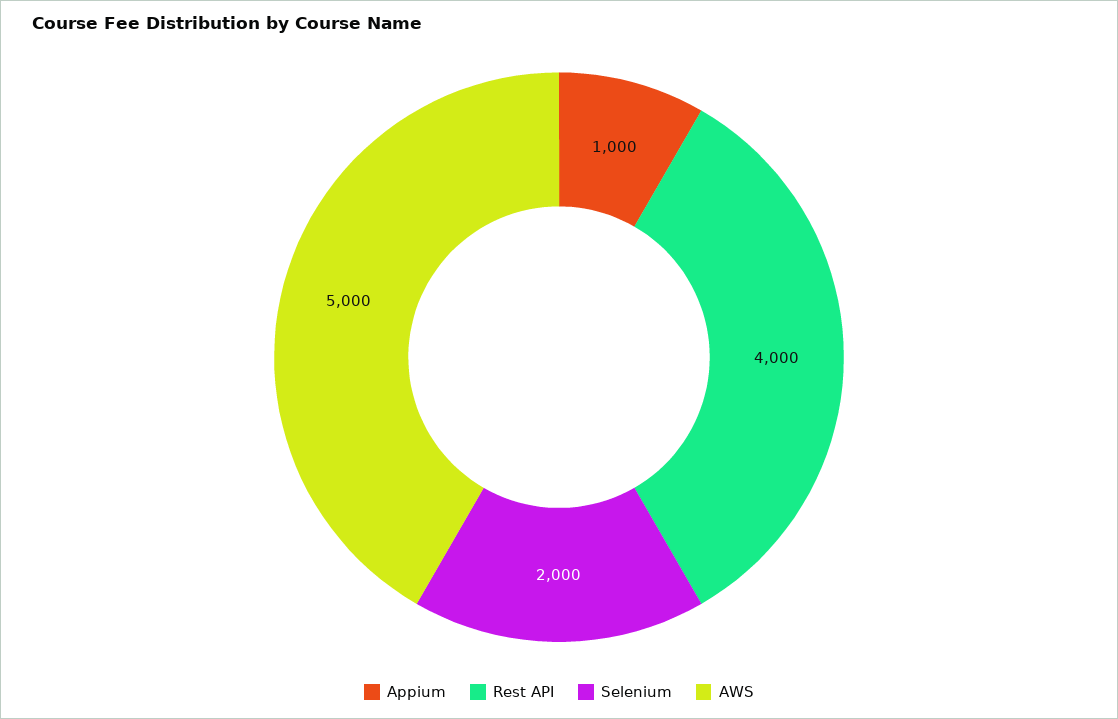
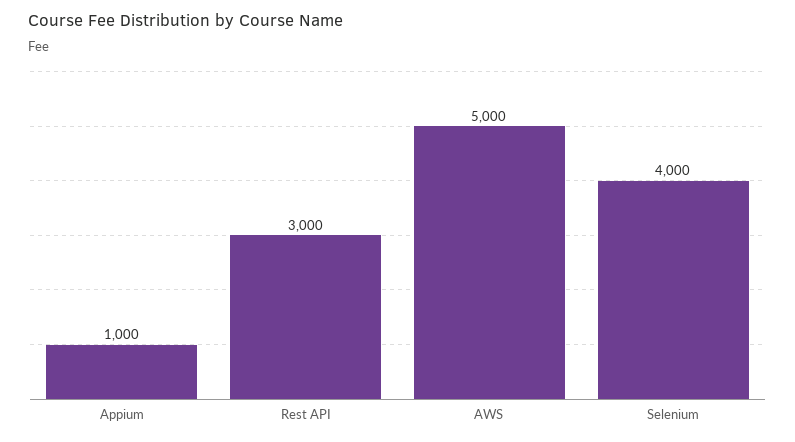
  {
    "Appium": 1000,
-   "Rest API": 4000,
+   "Rest API": 3000,
-   "Selenium": 2000,
+   "Selenium": 4000,
    "AWS": 5000
  }

